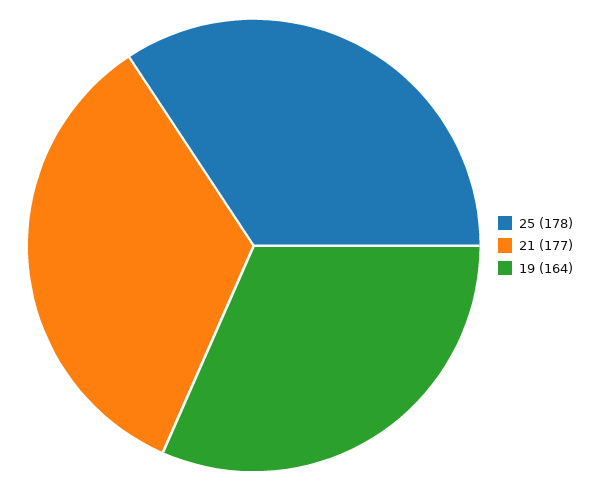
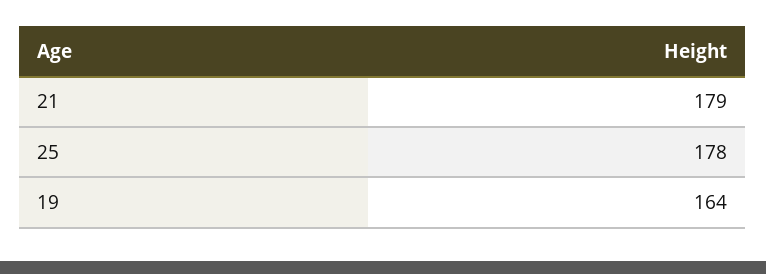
  {
    "25": 178,
-   "21": 177,
+   "21": 179,
    "19": 164
  }

